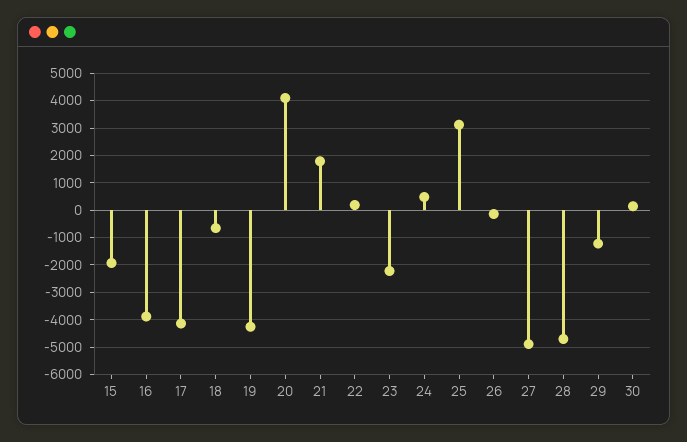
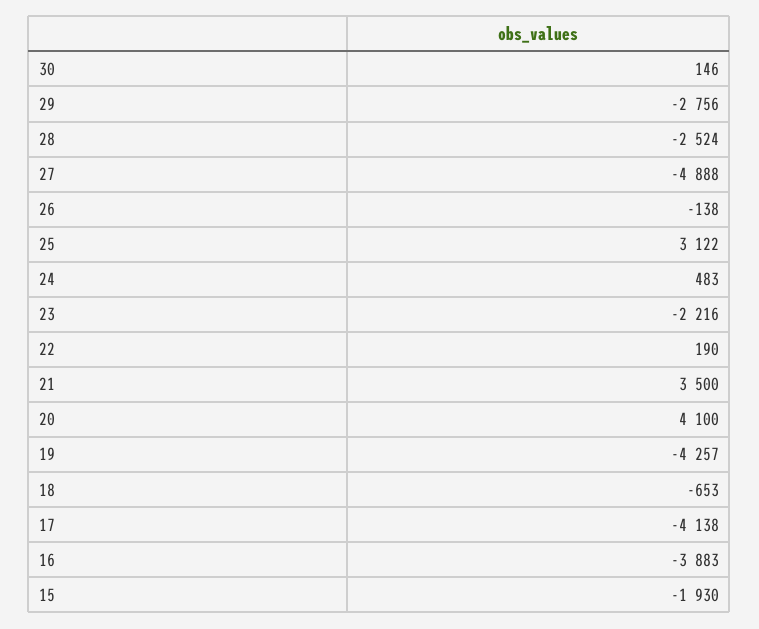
  {
    "15": -1930,
    "16": -3883,
    "17": -4138,
    "18": -653,
    "19": -4257,
    "20": 4100,
-   "21": 1750,
+   "21": 3500,
    "22": 190,
    "23": -2216,
    "24": 483,
    "25": 3122,
    "26": -138,
    "27": -4888,
-   "28": -4750,
+   "28": -2524,
-   "29": -1250,
+   "29": -2756,
    "30": 146
  }

